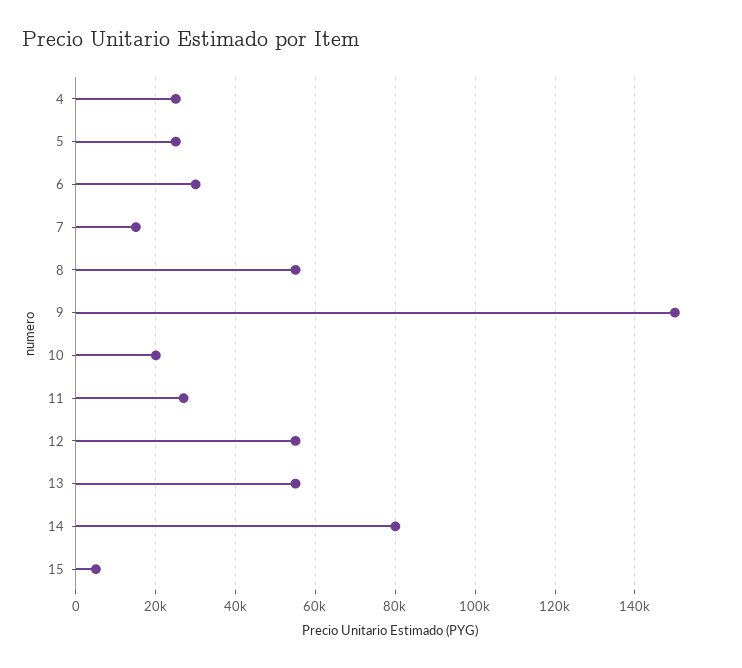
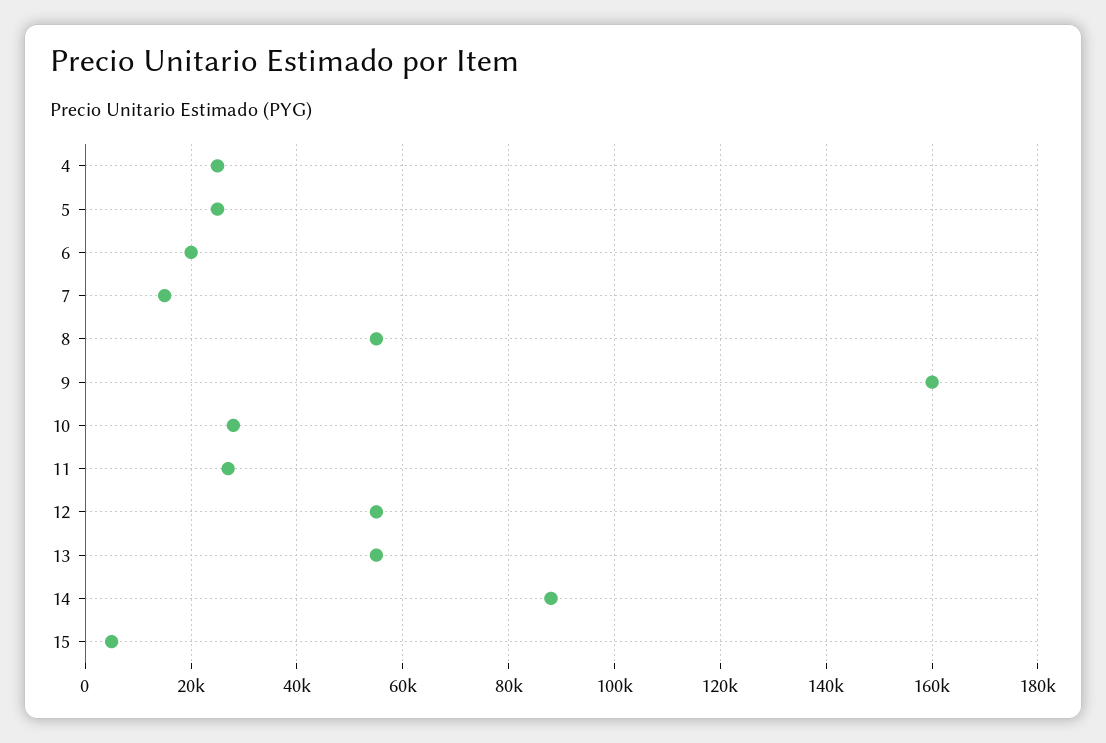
  {
    "4": 26000,
    "5": 26000,
-   "6": 30000,
+   "6": 20000,
    "7": 16000,
    "8": 56000,
-   "9": 150000,
+   "9": 160000,
-   "10": 20000,
+   "10": 28000,
    "11": 28000,
    "12": 56000,
    "13": 56000,
-   "14": 80000,
+   "14": 88000,
    "15": 6000
  }

